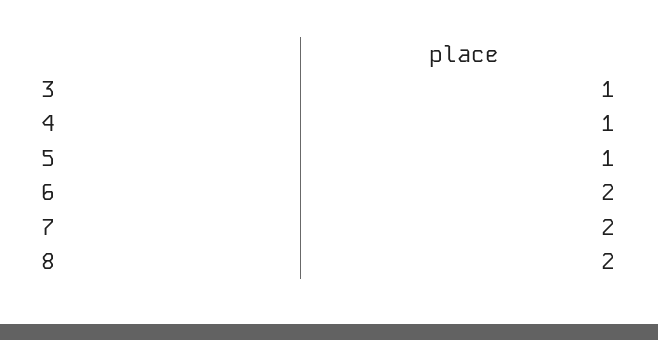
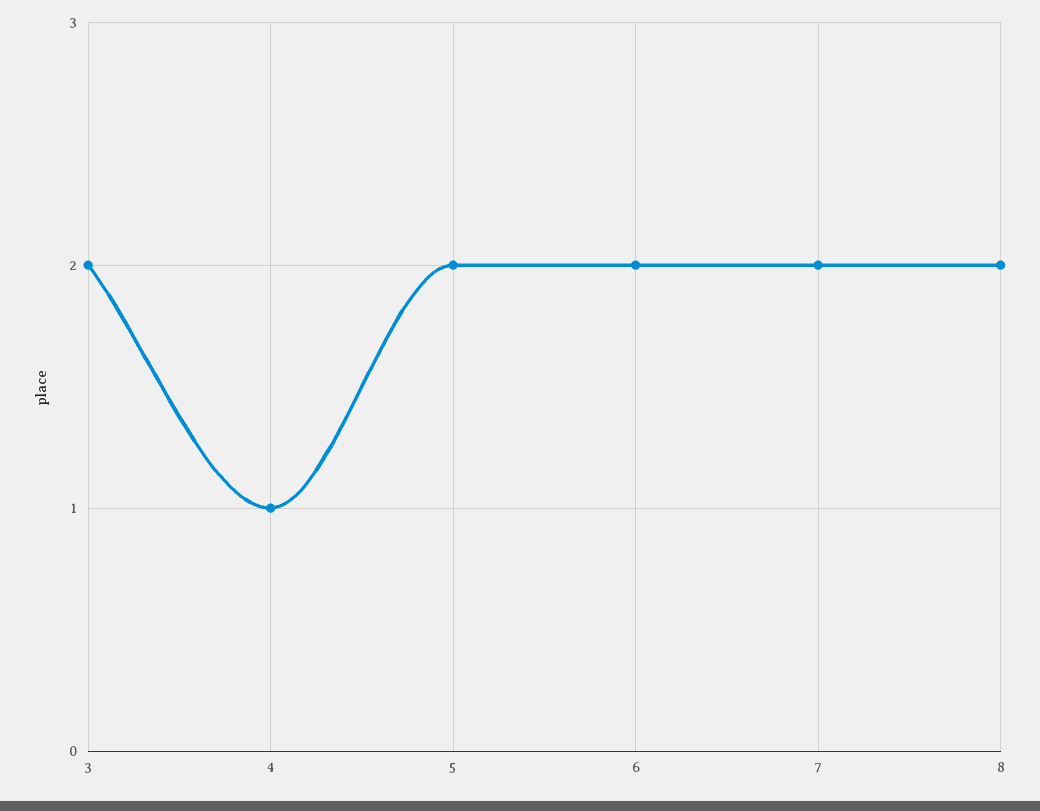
  {
-   "3": 1,
+   "3": 2,
    "4": 1,
-   "5": 1,
+   "5": 2,
    "6": 2,
    "7": 2,
    "8": 2
  }

